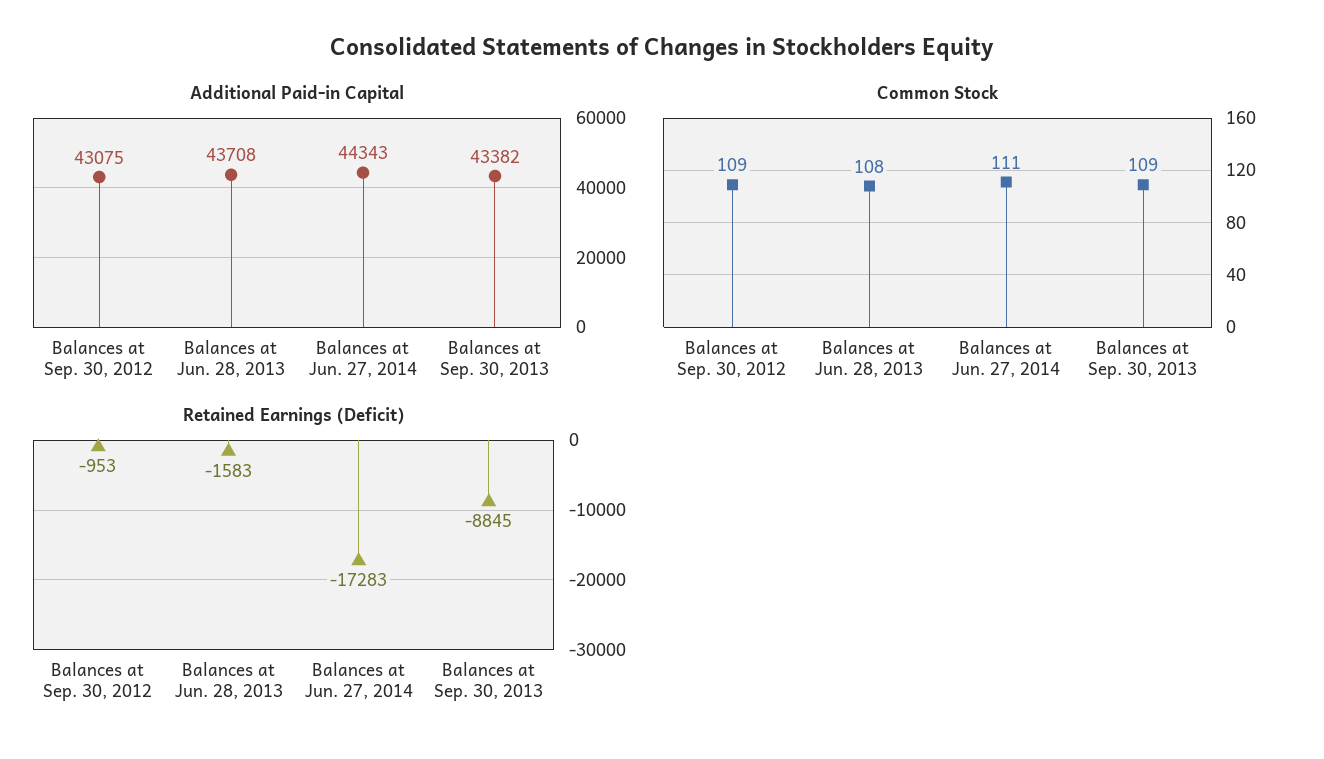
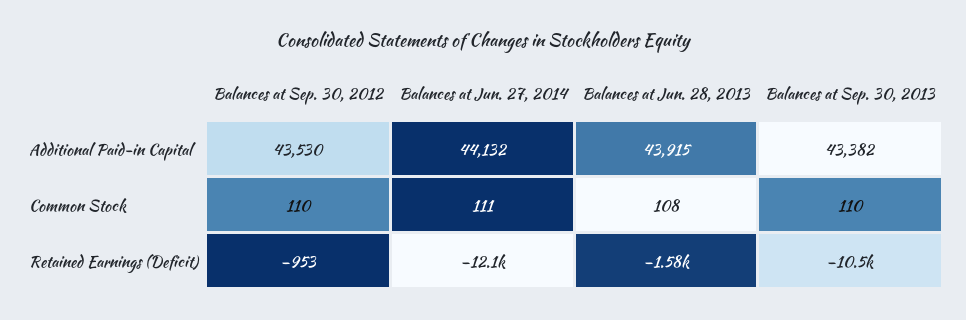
  {
    "Additional Paid-in Capital": {
-     "Balances at Sep. 30, 2012": 43075,
+     "Balances at Sep. 30, 2012": 43530,
-     "Balances at Jun. 28, 2013": 43708,
+     "Balances at Jun. 28, 2013": 43915,
-     "Balances at Jun. 27, 2014": 44343,
+     "Balances at Jun. 27, 2014": 44132,
      "Balances at Sep. 30, 2013": 43382
    },
    "Common Stock": {
-     "Balances at Sep. 30, 2012": 109,
+     "Balances at Sep. 30, 2012": 110,
      "Balances at Jun. 28, 2013": 108,
      "Balances at Jun. 27, 2014": 111,
-     "Balances at Sep. 30, 2013": 109
+     "Balances at Sep. 30, 2013": 110
    },
    "Retained Earnings (Deficit)": {
      "Balances at Sep. 30, 2012": -953,
      "Balances at Jun. 28, 2013": -1583,
-     "Balances at Jun. 27, 2014": -17283,
+     "Balances at Jun. 27, 2014": -12100,
-     "Balances at Sep. 30, 2013": -8845
+     "Balances at Sep. 30, 2013": -10500
    }
  }

